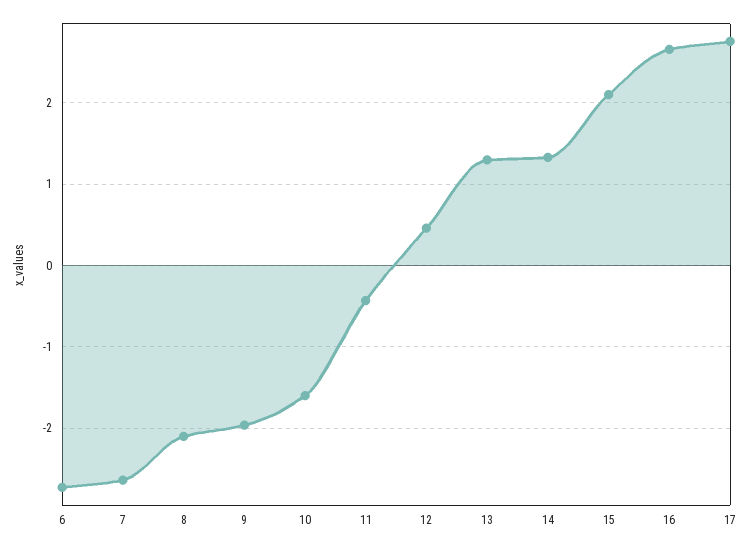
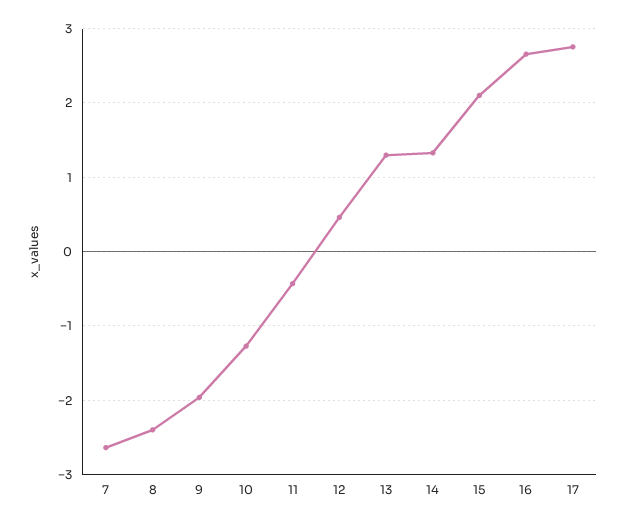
  {
-   "6": -2.7,
    "7": -2.6,
-   "8": -2.1,
+   "8": -2.4,
    "9": -2,
-   "10": -1.6,
+   "10": -1.3,
    "11": -0.4,
    "12": 0.5,
    "13": 1.3,
    "14": 1.3,
    "15": 2.1,
    "16": 2.7,
    "17": 2.8
  }

